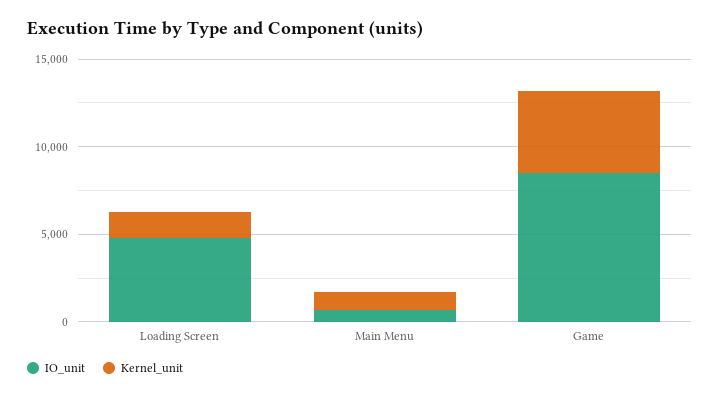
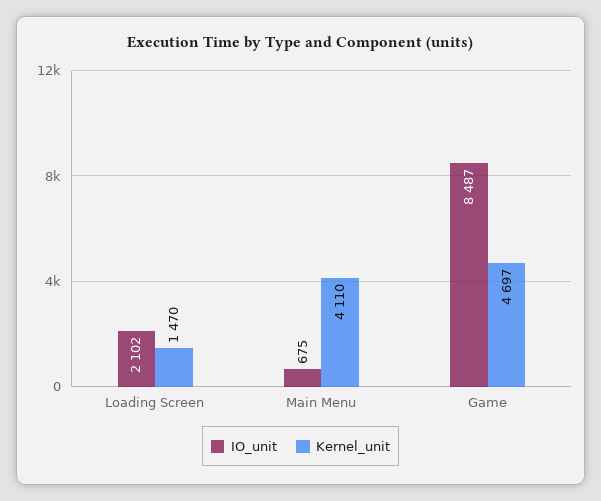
  {
    "IO_unit": {
-     "Loading Screen": 5000,
+     "Loading Screen": 2102,
      "Main Menu": 675,
      "Game": 8487
    },
    "Kernel_unit": {
      "Loading Screen": 1470,
-     "Main Menu": 1000,
+     "Main Menu": 4110,
      "Game": 4697
    }
  }

